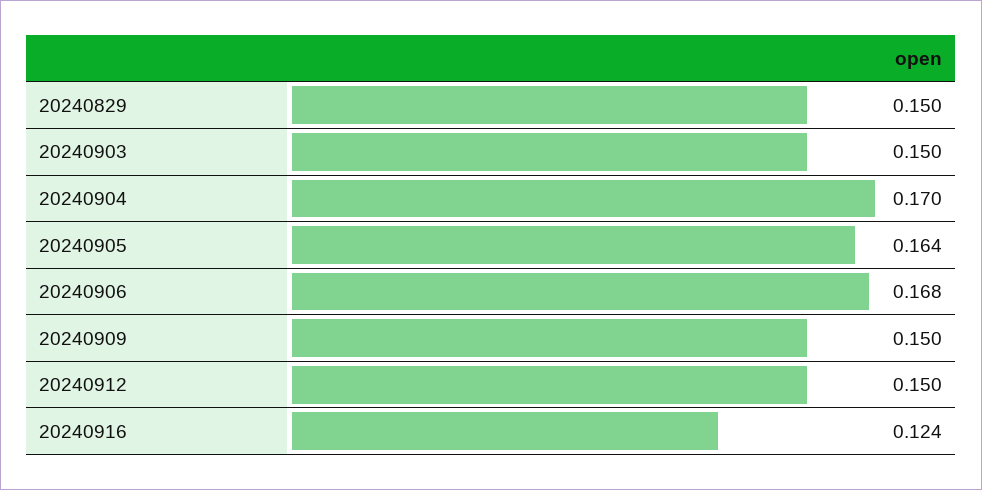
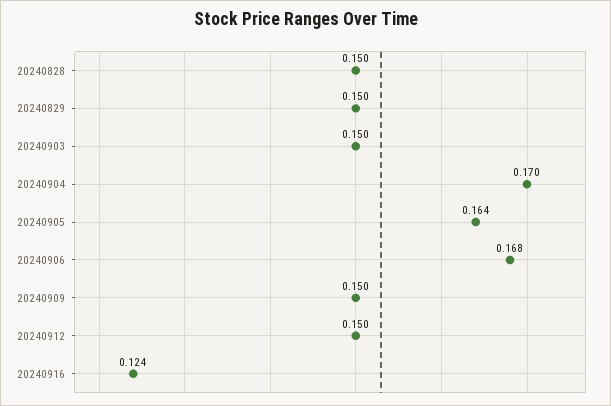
  {
    "20240829": 0.15,
    "20240903": 0.15,
    "20240904": 0.17,
    "20240905": 0.164,
    "20240906": 0.168,
    "20240909": 0.15,
    "20240912": 0.15,
-   "20240916": 0.124
+   "20240916": 0.124,
+   "20240828": 0.15
  }

